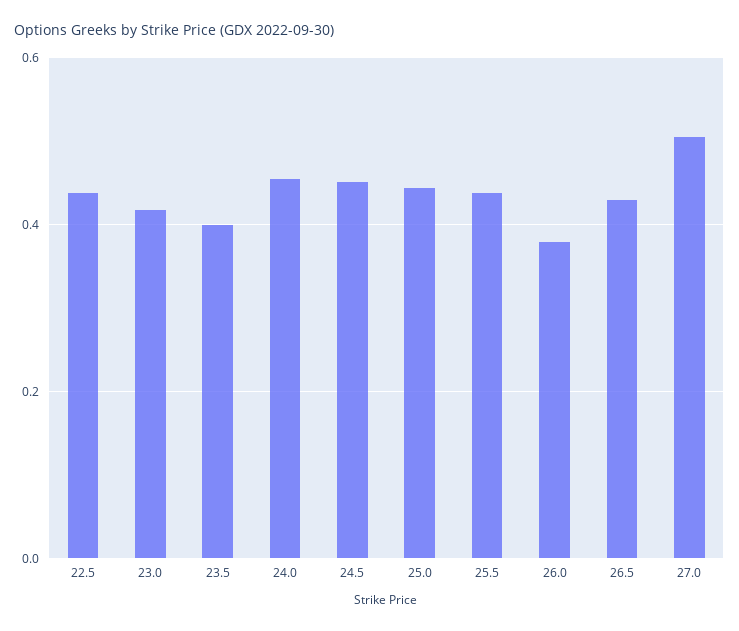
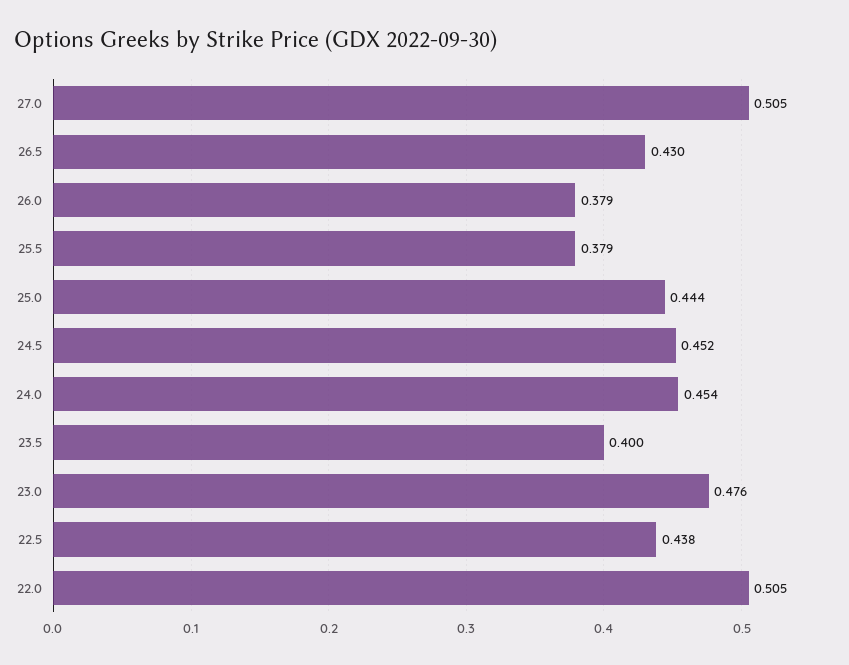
  {
    "22.5": 0.438,
-   "23.0": 0.42,
+   "23.0": 0.476,
    "23.5": 0.4,
    "24.0": 0.454,
    "24.5": 0.452,
    "25.0": 0.444,
-   "25.5": 0.44,
+   "25.5": 0.379,
    "26.0": 0.379,
    "26.5": 0.43,
-   "27.0": 0.505
+   "27.0": 0.505,
+   "22.0": 0.505
  }

